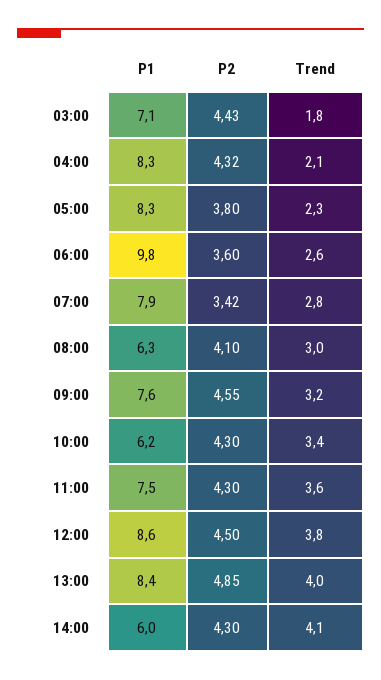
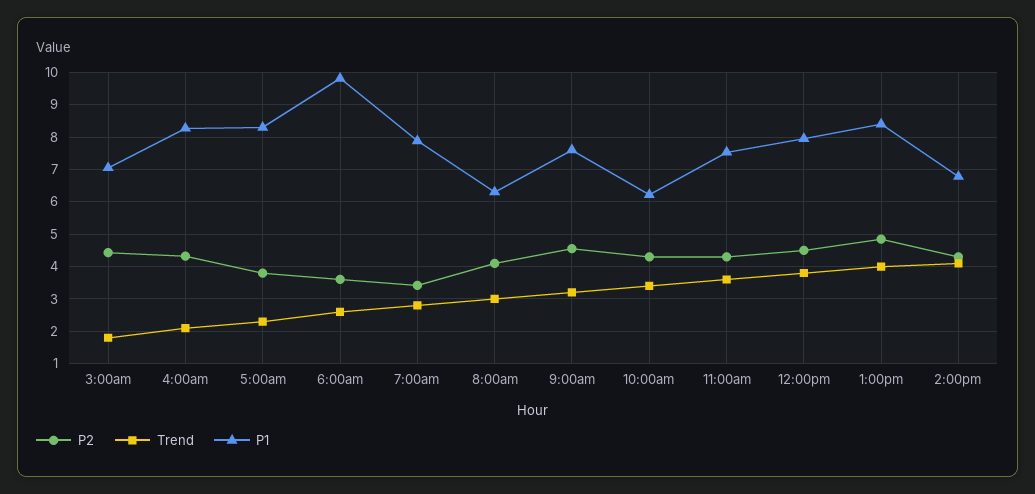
  {
    "P1": {
      "03:00": 7.1,
      "04:00": 8.3,
      "05:00": 8.3,
      "06:00": 9.8,
      "07:00": 7.9,
      "08:00": 6.3,
      "09:00": 7.6,
      "10:00": 6.2,
      "11:00": 7.5,
-     "12:00": 8.6,
+     "12:00": 8,
      "13:00": 8.4,
-     "14:00": 6
+     "14:00": 6.8
    },
    "P2": {
      "03:00": 4.43,
      "04:00": 4.32,
      "05:00": 3.8,
      "06:00": 3.6,
      "07:00": 3.42,
      "08:00": 4.1,
      "09:00": 4.55,
      "10:00": 4.3,
      "11:00": 4.3,
      "12:00": 4.5,
      "13:00": 4.85,
      "14:00": 4.3
    },
    "Trend": {
      "03:00": 1.8,
      "04:00": 2.1,
      "05:00": 2.3,
      "06:00": 2.6,
      "07:00": 2.8,
      "08:00": 3,
      "09:00": 3.2,
      "10:00": 3.4,
      "11:00": 3.6,
      "12:00": 3.8,
      "13:00": 4,
      "14:00": 4.1
    }
  }

